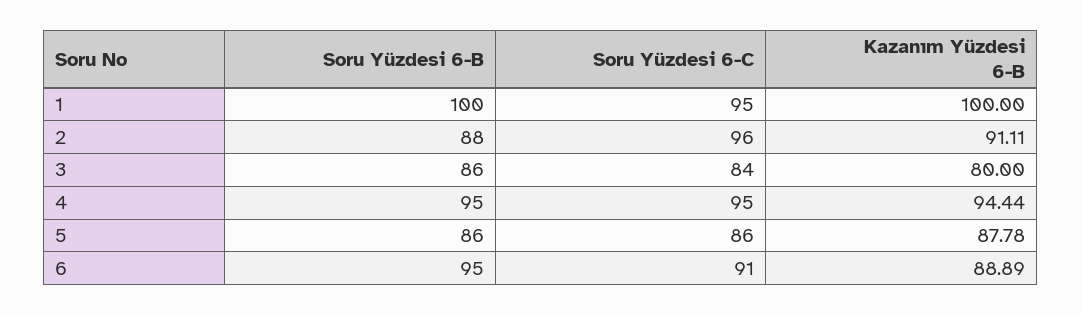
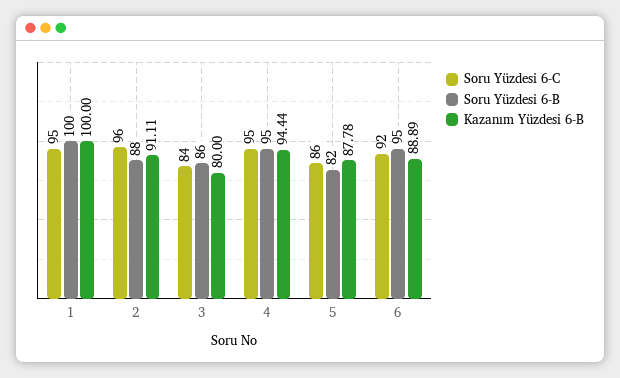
  {
    "Soru Yüzdesi 6-B": {
      "1": 100,
      "2": 88,
      "3": 86,
      "4": 95,
-     "5": 86,
+     "5": 82,
      "6": 95
    },
    "Soru Yüzdesi 6-C": {
      "1": 95,
      "2": 96,
      "3": 84,
      "4": 95,
      "5": 86,
-     "6": 91
+     "6": 92
    },
    "Kazanım Yüzdesi 6-B": {
      "1": 100,
      "2": 91.11,
      "3": 80,
      "4": 94.44,
      "5": 87.78,
      "6": 88.89
    }
  }

